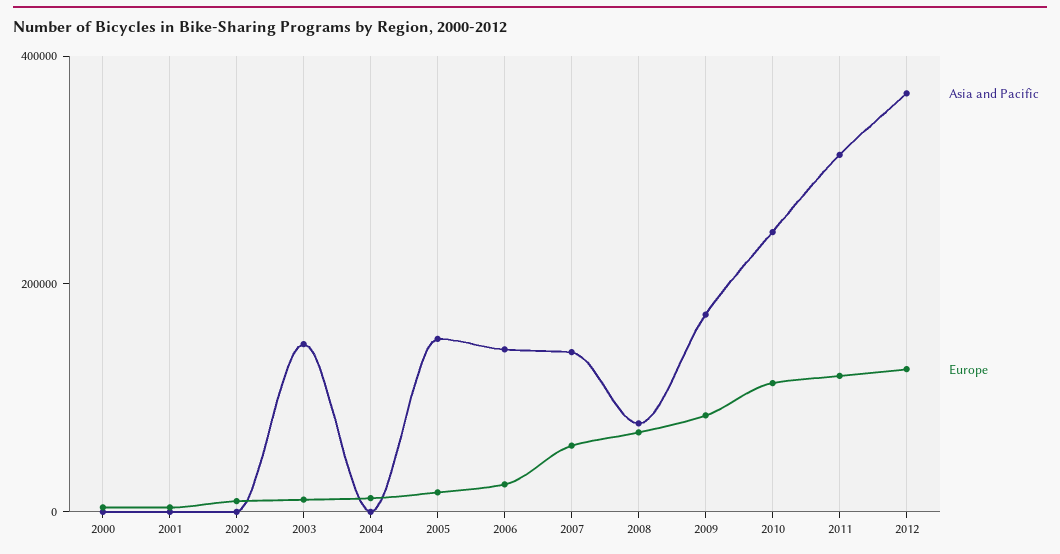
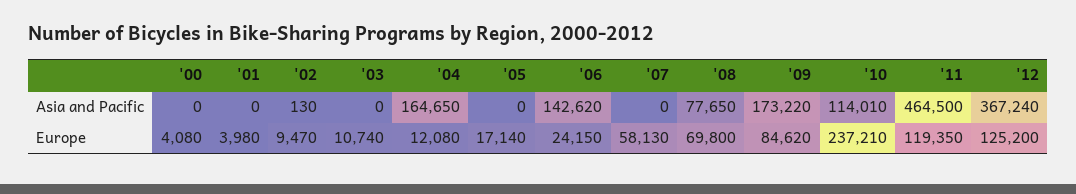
  {
    "Asia and Pacific": {
      "2000": 0,
      "2001": 0,
      "2002": 130,
-     "2003": 150000,
+     "2003": 0,
-     "2004": 0,
+     "2004": 164650,
-     "2005": 150000,
+     "2005": 0,
      "2006": 142620,
-     "2007": 150000,
+     "2007": 0,
      "2008": 77650,
      "2009": 173220,
-     "2010": 250000,
+     "2010": 114010,
-     "2011": 300000,
+     "2011": 464500,
      "2012": 367240
    },
    "Europe": {
      "2000": 4080,
      "2001": 3980,
      "2002": 9470,
      "2003": 10740,
      "2004": 12080,
      "2005": 17140,
      "2006": 24150,
      "2007": 58130,
      "2008": 69800,
      "2009": 84620,
-     "2010": 100000,
+     "2010": 237210,
      "2011": 119350,
      "2012": 125200
    }
  }

